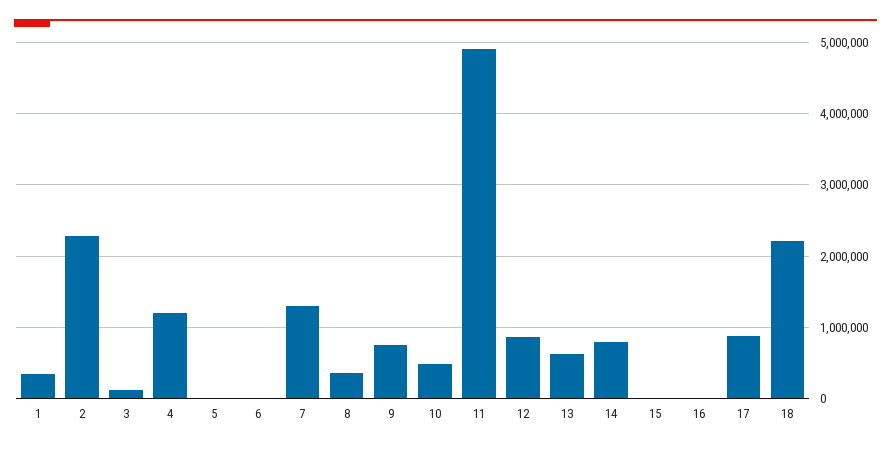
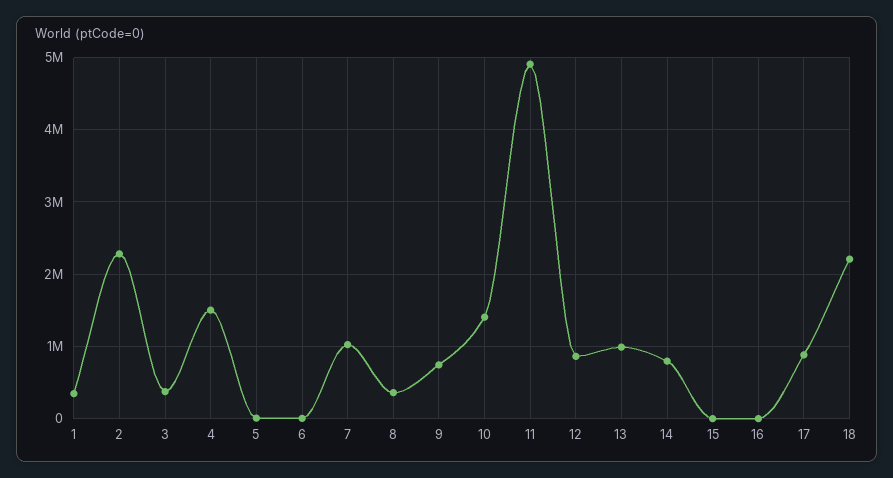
  {
    "1": 300000,
    "2": 2300000,
-   "3": 100000,
+   "3": 400000,
-   "4": 1200000,
+   "4": 1500000,
    "5": 0,
    "6": 0,
-   "7": 1300000,
+   "7": 1000000,
    "8": 400000,
    "9": 700000,
-   "10": 500000,
+   "10": 1400000,
    "11": 4900000,
    "12": 900000,
-   "13": 600000,
+   "13": 1000000,
    "14": 800000,
    "15": 0,
    "16": 0,
    "17": 900000,
    "18": 2200000
  }

